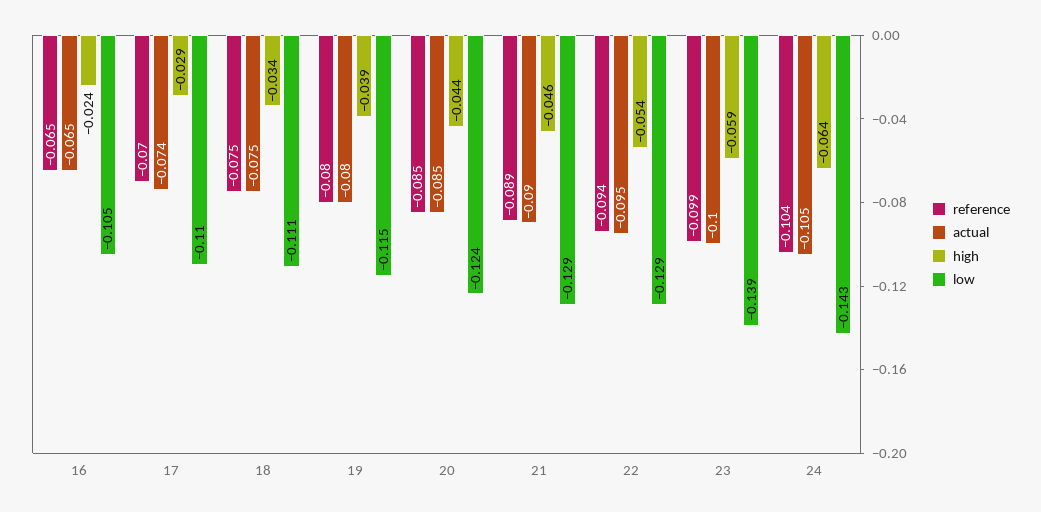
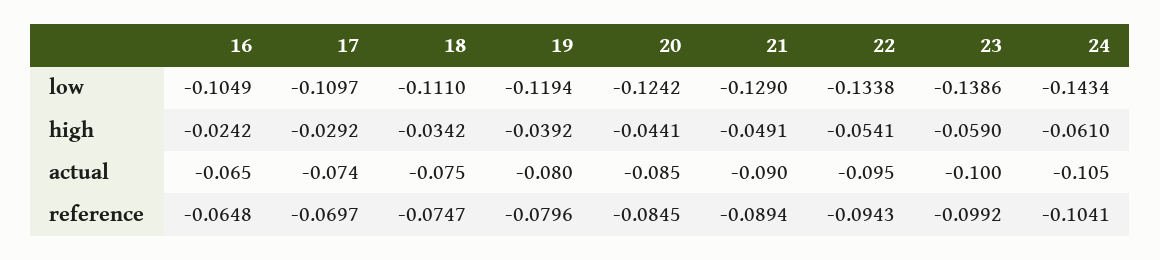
  {
    "reference": {
      "16": -0.0648,
      "17": -0.0697,
      "18": -0.0747,
      "19": -0.0796,
      "20": -0.0845,
      "21": -0.0894,
      "22": -0.0943,
      "23": -0.0992,
      "24": -0.1041
    },
    "actual": {
      "16": -0.065,
      "17": -0.074,
      "18": -0.075,
      "19": -0.08,
      "20": -0.085,
      "21": -0.09,
      "22": -0.095,
      "23": -0.1,
      "24": -0.105
    },
    "high": {
      "16": -0.0242,
      "17": -0.0292,
      "18": -0.0342,
      "19": -0.0392,
      "20": -0.0441,
-     "21": -0.046,
+     "21": -0.0491,
      "22": -0.0541,
      "23": -0.059,
-     "24": -0.064
+     "24": -0.061
    },
    "low": {
      "16": -0.1049,
      "17": -0.1097,
      "18": -0.111,
-     "19": -0.115,
+     "19": -0.1194,
      "20": -0.1242,
      "21": -0.129,
-     "22": -0.129,
+     "22": -0.1338,
      "23": -0.1386,
      "24": -0.1434
    }
  }

